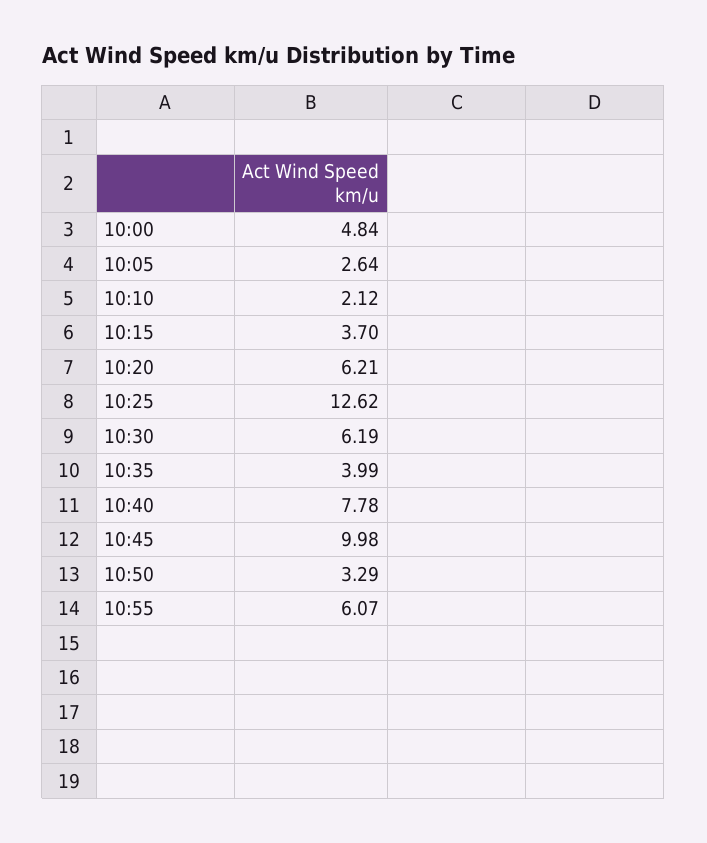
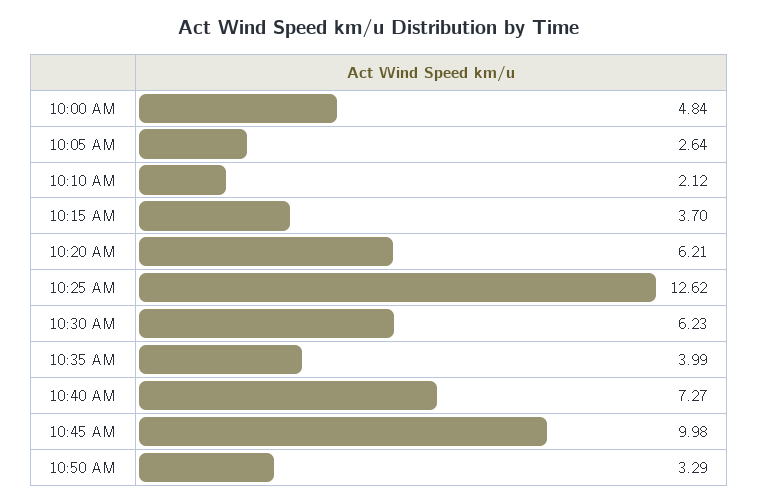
  {
    "10:00": 4.84,
    "10:05": 2.64,
    "10:10": 2.12,
    "10:15": 3.7,
    "10:20": 6.21,
    "10:25": 12.62,
-   "10:30": 6.19,
+   "10:30": 6.23,
    "10:35": 3.99,
-   "10:40": 7.78,
+   "10:40": 7.27,
    "10:45": 9.98,
-   "10:50": 3.29,
+   "10:50": 3.29
-   "10:55": 6.07
  }

